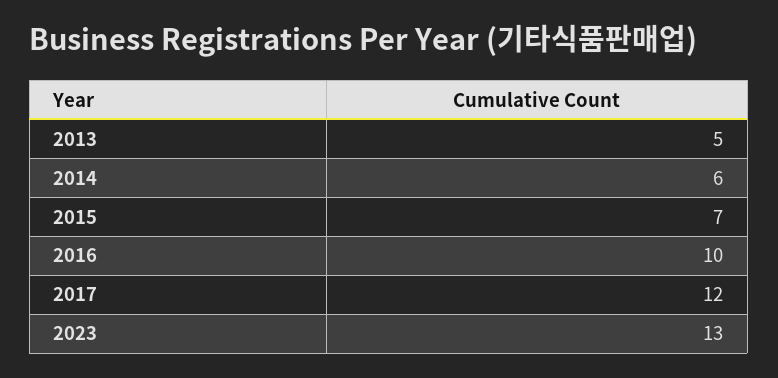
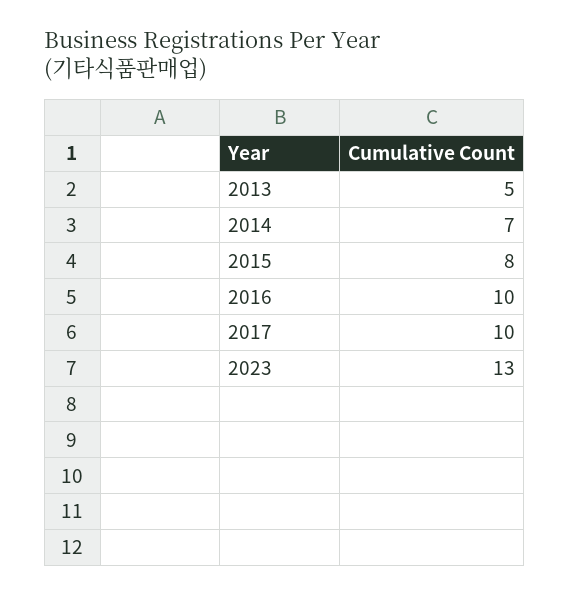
  {
    "2013": 5,
-   "2014": 6,
+   "2014": 7,
-   "2015": 7,
+   "2015": 8,
    "2016": 10,
-   "2017": 12,
+   "2017": 10,
    "2023": 13
  }

